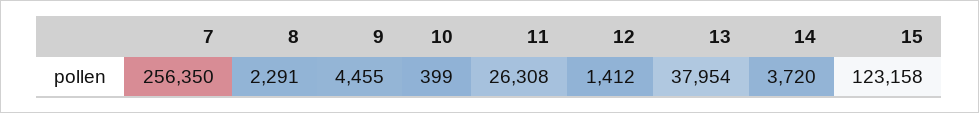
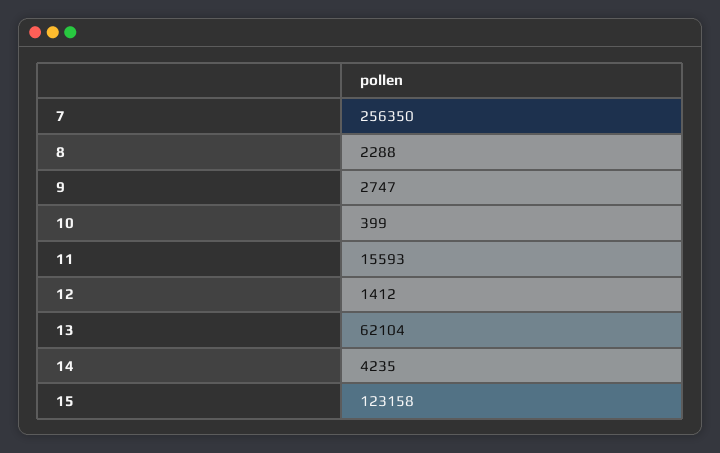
  {
    "7": 256350,
-   "8": 2291,
+   "8": 2288,
-   "9": 4455,
+   "9": 2747,
    "10": 399,
-   "11": 26308,
+   "11": 15593,
    "12": 1412,
-   "13": 37954,
+   "13": 62104,
-   "14": 3720,
+   "14": 4235,
    "15": 123158
  }

